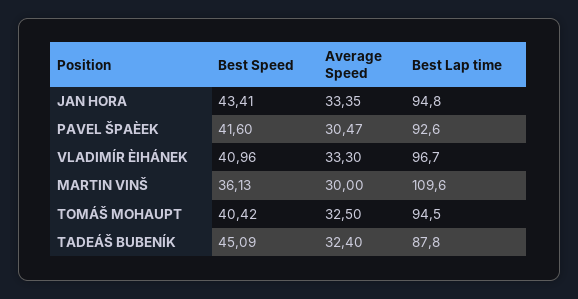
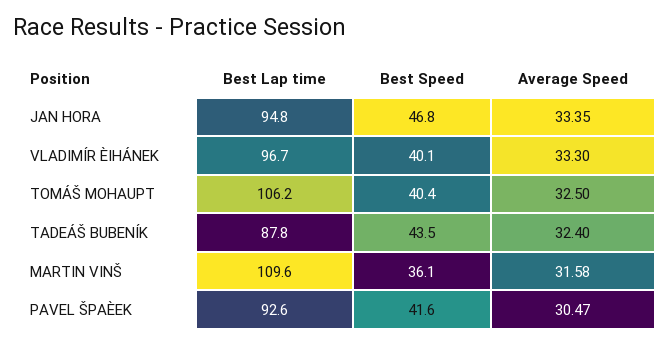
  {
    "Best Speed": {
-     "JAN HORA": 43.41,
+     "JAN HORA": 46.8,
      "PAVEL ŠPAÈEK": 41.6,
-     "VLADIMÍR ÈIHÁNEK": 40.96,
+     "VLADIMÍR ÈIHÁNEK": 40.1,
      "MARTIN VINŠ": 36.13,
      "TOMÁŠ MOHAUPT": 40.42,
-     "TADEÁŠ BUBENÍK": 45.09
+     "TADEÁŠ BUBENÍK": 43.5
    },
    "Average Speed": {
      "JAN HORA": 33.35,
      "PAVEL ŠPAÈEK": 30.47,
      "VLADIMÍR ÈIHÁNEK": 33.3,
-     "MARTIN VINŠ": 30,
+     "MARTIN VINŠ": 31.58,
      "TOMÁŠ MOHAUPT": 32.5,
      "TADEÁŠ BUBENÍK": 32.4
    },
    "Best Lap time": {
      "JAN HORA": 94.8,
      "PAVEL ŠPAÈEK": 92.6,
      "VLADIMÍR ÈIHÁNEK": 96.7,
      "MARTIN VINŠ": 109.6,
-     "TOMÁŠ MOHAUPT": 94.5,
+     "TOMÁŠ MOHAUPT": 106.2,
      "TADEÁŠ BUBENÍK": 87.8
    }
  }

